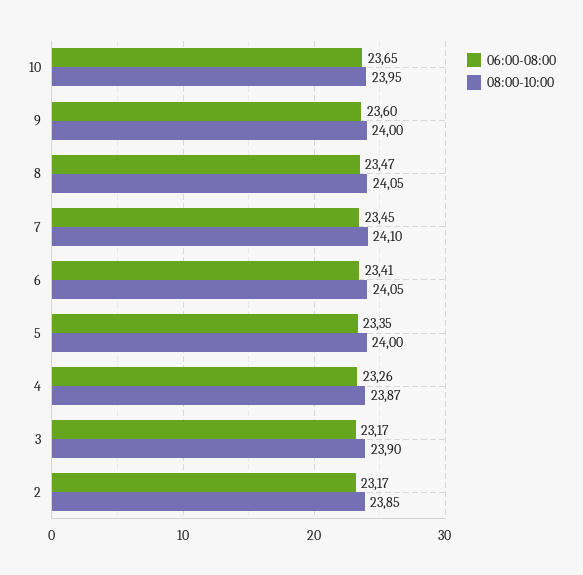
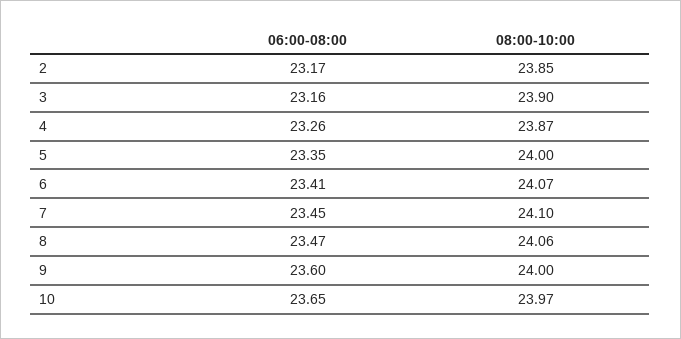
  {
    "06:00-08:00": {
      "10": 23.65,
      "9": 23.6,
      "8": 23.47,
      "7": 23.45,
      "6": 23.41,
      "5": 23.35,
      "4": 23.26,
-     "3": 23.17,
+     "3": 23.16,
      "2": 23.17
    },
    "08:00-10:00": {
-     "10": 23.95,
+     "10": 23.97,
      "9": 24,
-     "8": 24.05,
+     "8": 24.06,
      "7": 24.1,
-     "6": 24.05,
+     "6": 24.07,
      "5": 24,
      "4": 23.87,
      "3": 23.9,
      "2": 23.85
    }
  }

